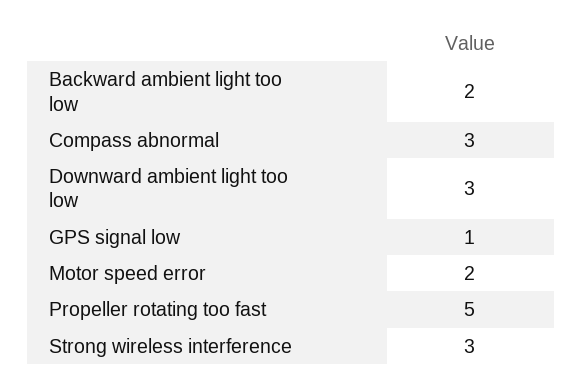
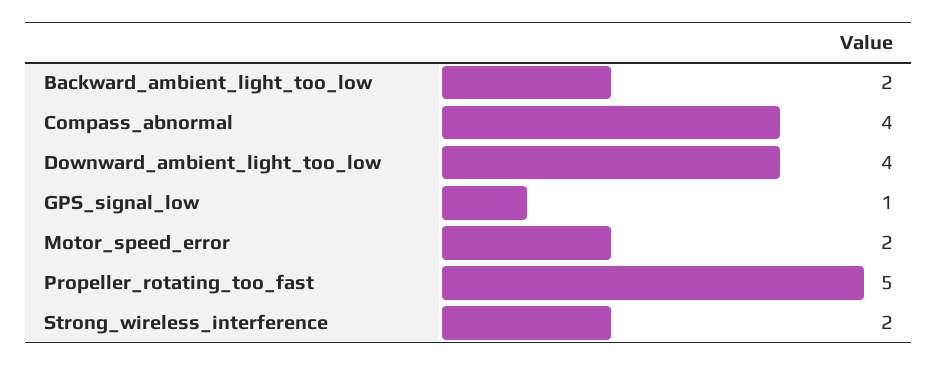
  {
    "Backward ambient light too low": 2,
-   "Compass abnormal": 3,
+   "Compass abnormal": 4,
-   "Downward ambient light too low": 3,
+   "Downward ambient light too low": 4,
    "GPS signal low": 1,
    "Motor speed error": 2,
    "Propeller rotating too fast": 5,
-   "Strong wireless interference": 3
+   "Strong wireless interference": 2
  }

